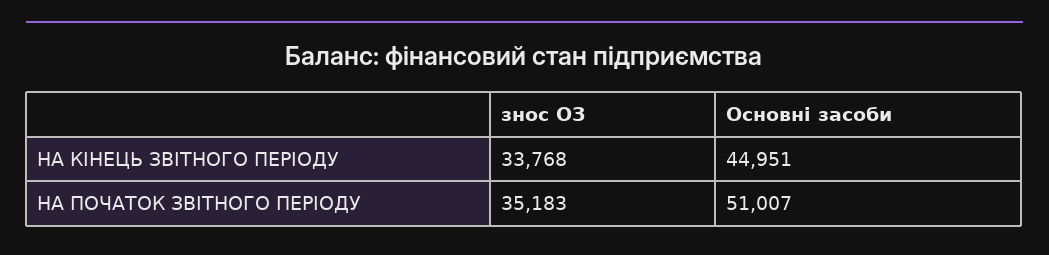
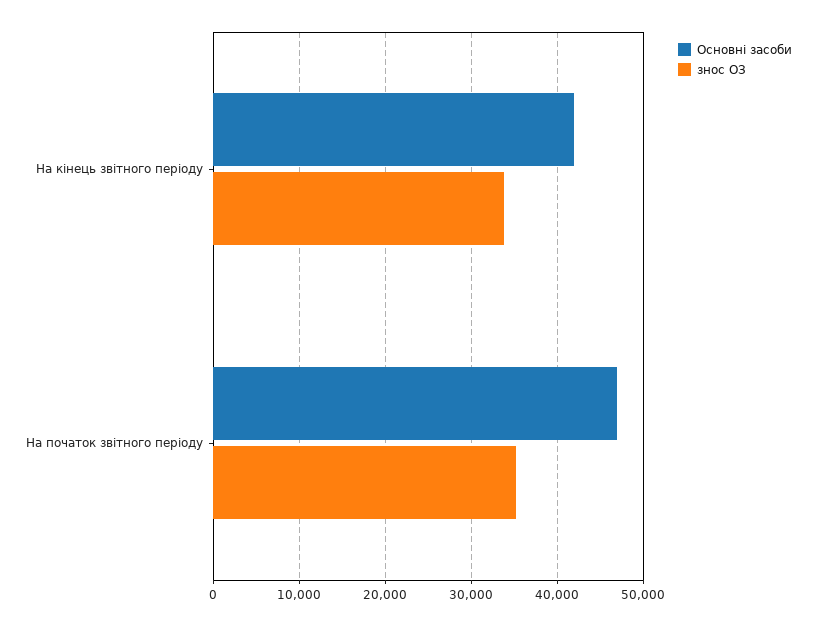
  {
    "знос ОЗ": {
      "НА КІНЕЦЬ ЗВІТНОГО ПЕРІОДУ": 33768,
      "НА ПОЧАТОК ЗВІТНОГО ПЕРІОДУ": 35183
    },
    "Основні засоби": {
-     "НА КІНЕЦЬ ЗВІТНОГО ПЕРІОДУ": 44951,
+     "НА КІНЕЦЬ ЗВІТНОГО ПЕРІОДУ": 42000,
-     "НА ПОЧАТОК ЗВІТНОГО ПЕРІОДУ": 51007
+     "НА ПОЧАТОК ЗВІТНОГО ПЕРІОДУ": 47000
    }
  }

